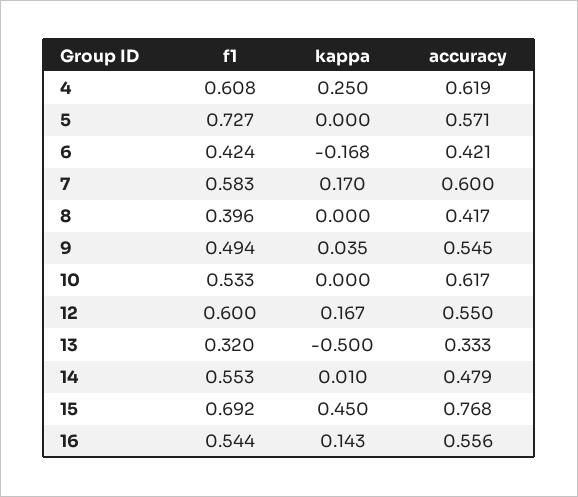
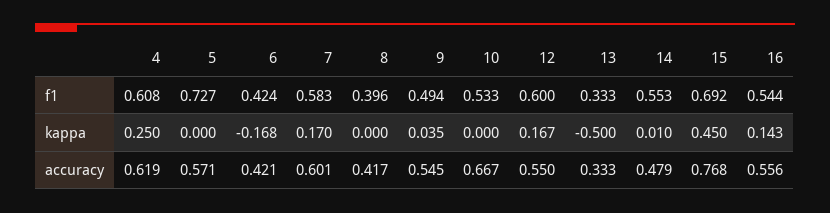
  {
    "f1": {
      "4": 0.608,
      "5": 0.727,
      "6": 0.424,
      "7": 0.583,
      "8": 0.396,
      "9": 0.494,
      "10": 0.533,
      "12": 0.6,
-     "13": 0.32,
+     "13": 0.333,
      "14": 0.553,
      "15": 0.692,
      "16": 0.544
    },
    "kappa": {
      "4": 0.25,
      "5": 0,
      "6": -0.168,
      "7": 0.17,
      "8": 0,
      "9": 0.035,
      "10": 0,
      "12": 0.167,
      "13": -0.5,
      "14": 0.01,
      "15": 0.45,
      "16": 0.143
    },
    "accuracy": {
      "4": 0.619,
      "5": 0.571,
      "6": 0.421,
-     "7": 0.6,
+     "7": 0.601,
      "8": 0.417,
      "9": 0.545,
-     "10": 0.617,
+     "10": 0.667,
      "12": 0.55,
      "13": 0.333,
      "14": 0.479,
      "15": 0.768,
      "16": 0.556
    }
  }

